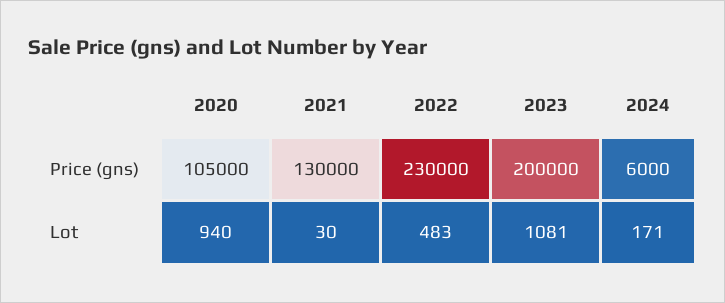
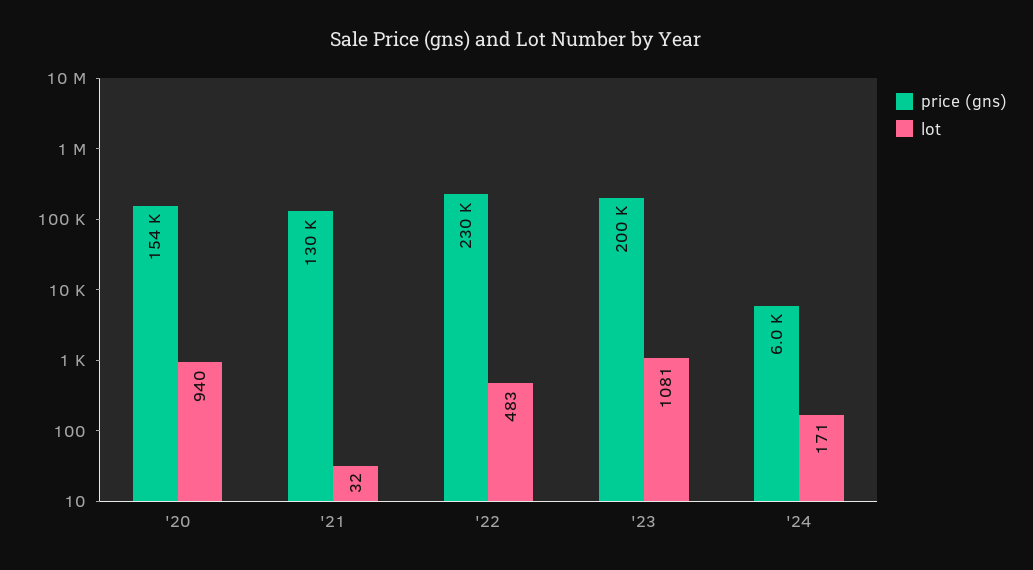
  {
    "Price (gns)": {
-     "2020": 105000,
+     "2020": 154000,
      "2021": 130000,
      "2022": 230000,
      "2023": 200000,
      "2024": 6000
    },
    "Lot": {
      "2020": 940,
-     "2021": 30,
+     "2021": 32,
      "2022": 483,
      "2023": 1081,
      "2024": 171
    }
  }

